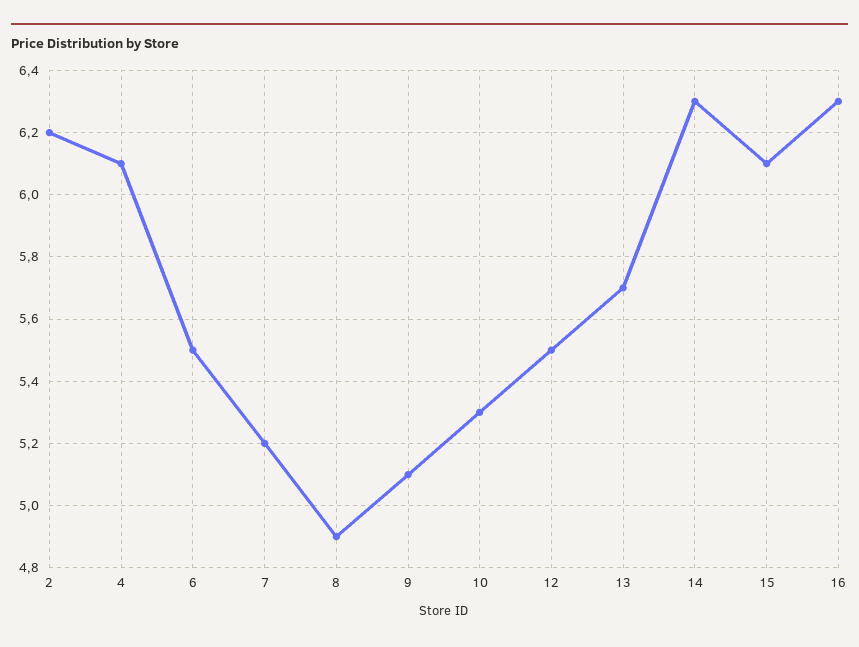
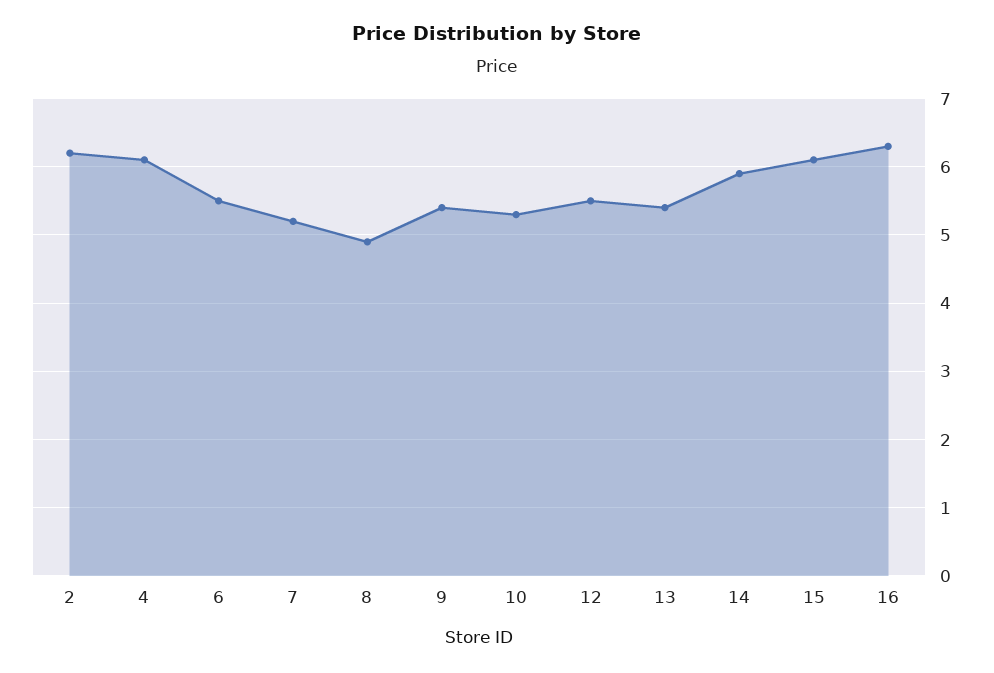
  {
    "2": 6.2,
    "4": 6.1,
    "6": 5.5,
    "7": 5.2,
    "8": 4.9,
-   "9": 5.1,
+   "9": 5.4,
    "10": 5.3,
    "12": 5.5,
-   "13": 5.7,
+   "13": 5.4,
-   "14": 6.3,
+   "14": 5.9,
    "15": 6.1,
    "16": 6.3
  }

